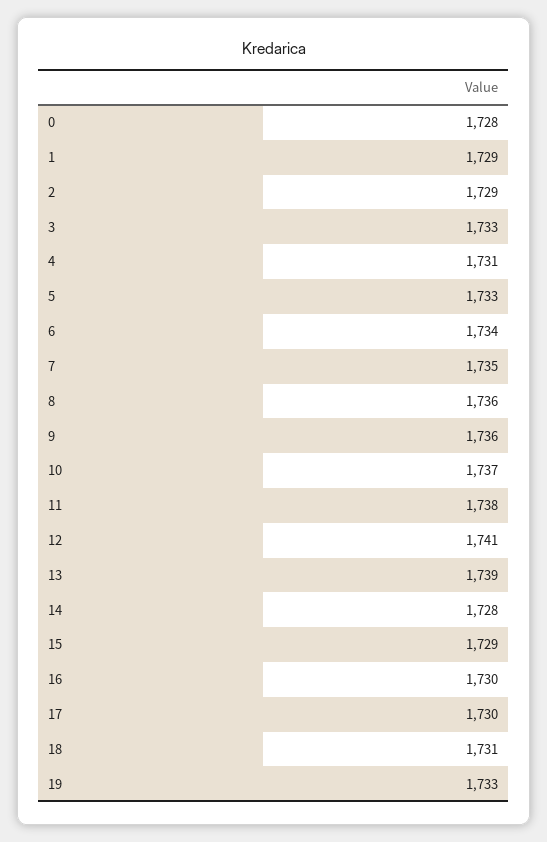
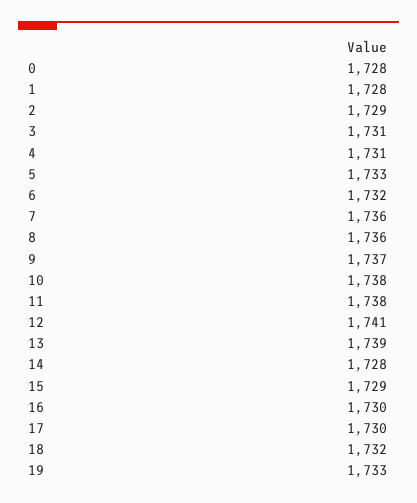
  {
    "0": 1728,
-   "1": 1729,
+   "1": 1728,
    "2": 1729,
-   "3": 1733,
+   "3": 1731,
    "4": 1731,
    "5": 1733,
-   "6": 1734,
+   "6": 1732,
-   "7": 1735,
+   "7": 1736,
    "8": 1736,
-   "9": 1736,
+   "9": 1737,
-   "10": 1737,
+   "10": 1738,
    "11": 1738,
    "12": 1741,
    "13": 1739,
    "14": 1728,
    "15": 1729,
    "16": 1730,
    "17": 1730,
-   "18": 1731,
+   "18": 1732,
    "19": 1733
  }

